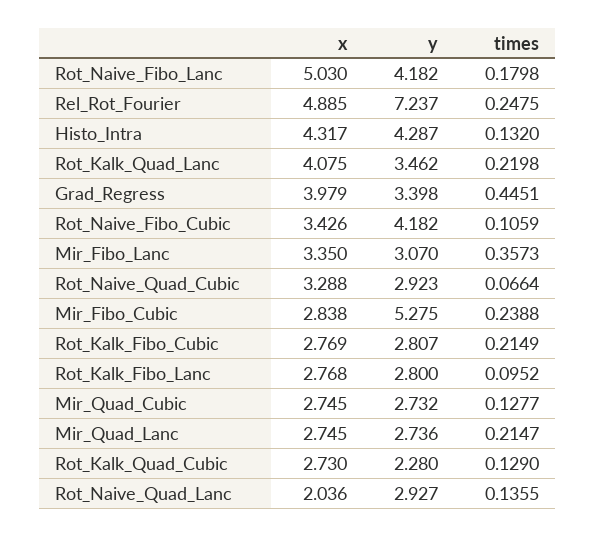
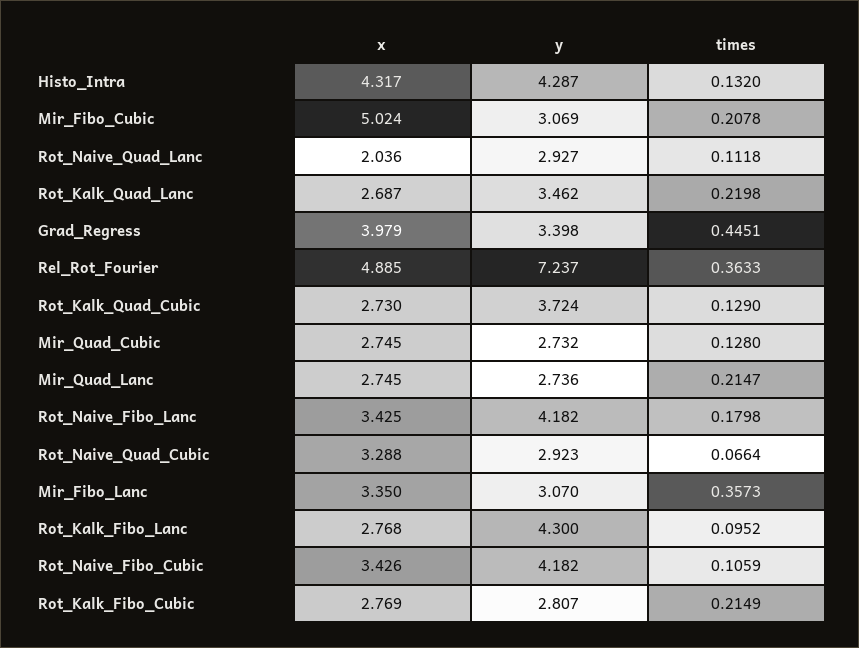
  {
    "x": {
-     "Rot_Naive_Fibo_Lanc": 5.03,
+     "Rot_Naive_Fibo_Lanc": 3.425,
      "Rel_Rot_Fourier": 4.885,
      "Histo_Intra": 4.317,
-     "Rot_Kalk_Quad_Lanc": 4.075,
+     "Rot_Kalk_Quad_Lanc": 2.687,
      "Grad_Regress": 3.979,
      "Rot_Naive_Fibo_Cubic": 3.426,
      "Mir_Fibo_Lanc": 3.35,
      "Rot_Naive_Quad_Cubic": 3.288,
-     "Mir_Fibo_Cubic": 2.838,
+     "Mir_Fibo_Cubic": 5.024,
      "Rot_Kalk_Fibo_Cubic": 2.769,
      "Rot_Kalk_Fibo_Lanc": 2.768,
      "Mir_Quad_Cubic": 2.745,
      "Mir_Quad_Lanc": 2.745,
      "Rot_Kalk_Quad_Cubic": 2.73,
      "Rot_Naive_Quad_Lanc": 2.036
    },
    "y": {
      "Rot_Naive_Fibo_Lanc": 4.182,
      "Rel_Rot_Fourier": 7.237,
      "Histo_Intra": 4.287,
      "Rot_Kalk_Quad_Lanc": 3.462,
      "Grad_Regress": 3.398,
      "Rot_Naive_Fibo_Cubic": 4.182,
      "Mir_Fibo_Lanc": 3.07,
      "Rot_Naive_Quad_Cubic": 2.923,
-     "Mir_Fibo_Cubic": 5.275,
+     "Mir_Fibo_Cubic": 3.069,
      "Rot_Kalk_Fibo_Cubic": 2.807,
-     "Rot_Kalk_Fibo_Lanc": 2.8,
+     "Rot_Kalk_Fibo_Lanc": 4.3,
      "Mir_Quad_Cubic": 2.732,
      "Mir_Quad_Lanc": 2.736,
-     "Rot_Kalk_Quad_Cubic": 2.28,
+     "Rot_Kalk_Quad_Cubic": 3.724,
      "Rot_Naive_Quad_Lanc": 2.927
    },
    "times": {
      "Rot_Naive_Fibo_Lanc": 0.1798,
-     "Rel_Rot_Fourier": 0.2475,
+     "Rel_Rot_Fourier": 0.3633,
      "Histo_Intra": 0.132,
      "Rot_Kalk_Quad_Lanc": 0.2198,
      "Grad_Regress": 0.4451,
      "Rot_Naive_Fibo_Cubic": 0.1059,
      "Mir_Fibo_Lanc": 0.3573,
      "Rot_Naive_Quad_Cubic": 0.0664,
-     "Mir_Fibo_Cubic": 0.2388,
+     "Mir_Fibo_Cubic": 0.2078,
      "Rot_Kalk_Fibo_Cubic": 0.2149,
      "Rot_Kalk_Fibo_Lanc": 0.0952,
-     "Mir_Quad_Cubic": 0.1277,
+     "Mir_Quad_Cubic": 0.128,
      "Mir_Quad_Lanc": 0.2147,
      "Rot_Kalk_Quad_Cubic": 0.129,
-     "Rot_Naive_Quad_Lanc": 0.1355
+     "Rot_Naive_Quad_Lanc": 0.1118
    }
  }

